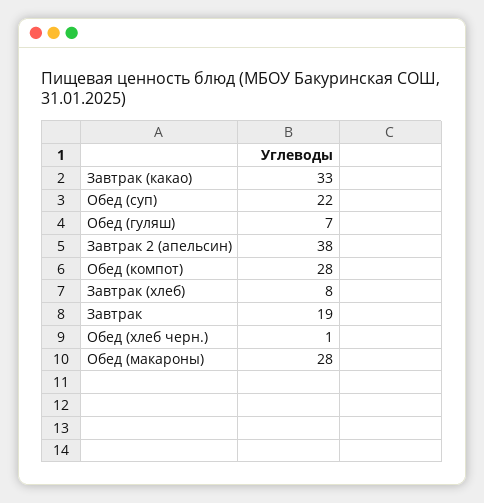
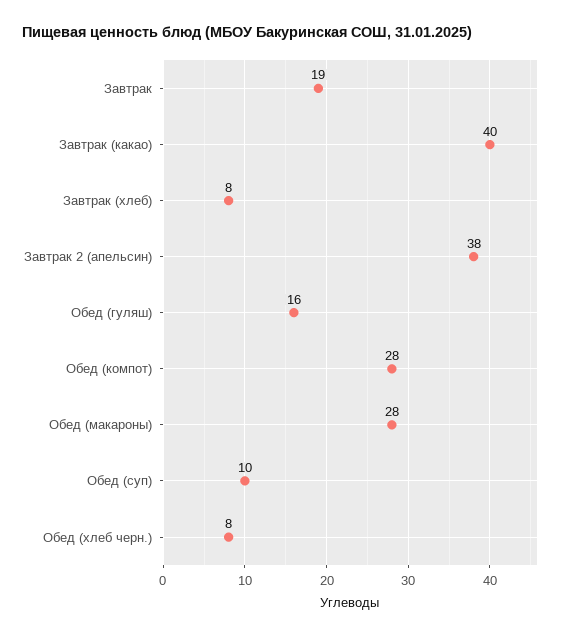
  {
-   "Завтрак (какао)": 33,
+   "Завтрак (какао)": 40,
-   "Обед (суп)": 22,
+   "Обед (суп)": 10,
-   "Обед (гуляш)": 7,
+   "Обед (гуляш)": 16,
    "Завтрак 2 (апельсин)": 38,
    "Обед (компот)": 28,
    "Завтрак (хлеб)": 8,
    "Завтрак": 19,
-   "Обед (хлеб черн.)": 1,
+   "Обед (хлеб черн.)": 8,
    "Обед (макароны)": 28
  }

